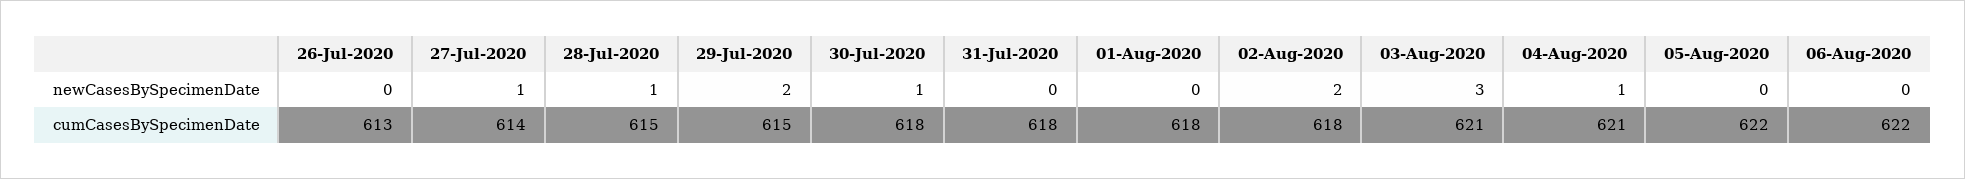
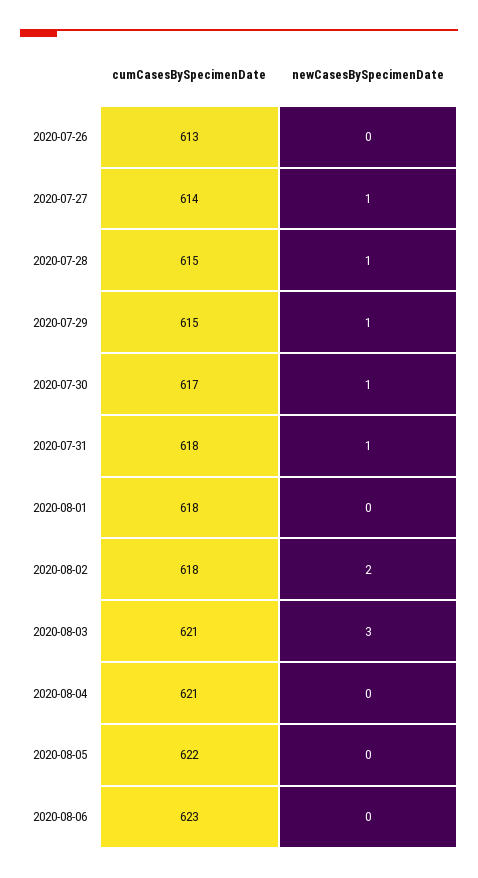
  {
    "26-Jul-2020": {
      "newCasesBySpecimenDate": 0,
      "cumCasesBySpecimenDate": 613
    },
    "27-Jul-2020": {
      "newCasesBySpecimenDate": 1,
      "cumCasesBySpecimenDate": 614
    },
    "28-Jul-2020": {
      "newCasesBySpecimenDate": 1,
      "cumCasesBySpecimenDate": 615
    },
    "29-Jul-2020": {
-     "newCasesBySpecimenDate": 2,
+     "newCasesBySpecimenDate": 1,
      "cumCasesBySpecimenDate": 615
    },
    "30-Jul-2020": {
      "newCasesBySpecimenDate": 1,
-     "cumCasesBySpecimenDate": 618
+     "cumCasesBySpecimenDate": 617
    },
    "31-Jul-2020": {
-     "newCasesBySpecimenDate": 0,
+     "newCasesBySpecimenDate": 1,
      "cumCasesBySpecimenDate": 618
    },
    "01-Aug-2020": {
      "newCasesBySpecimenDate": 0,
      "cumCasesBySpecimenDate": 618
    },
    "02-Aug-2020": {
      "newCasesBySpecimenDate": 2,
      "cumCasesBySpecimenDate": 618
    },
    "03-Aug-2020": {
      "newCasesBySpecimenDate": 3,
      "cumCasesBySpecimenDate": 621
    },
    "04-Aug-2020": {
-     "newCasesBySpecimenDate": 1,
+     "newCasesBySpecimenDate": 0,
      "cumCasesBySpecimenDate": 621
    },
    "05-Aug-2020": {
      "newCasesBySpecimenDate": 0,
      "cumCasesBySpecimenDate": 622
    },
    "06-Aug-2020": {
      "newCasesBySpecimenDate": 0,
-     "cumCasesBySpecimenDate": 622
+     "cumCasesBySpecimenDate": 623
    }
  }

